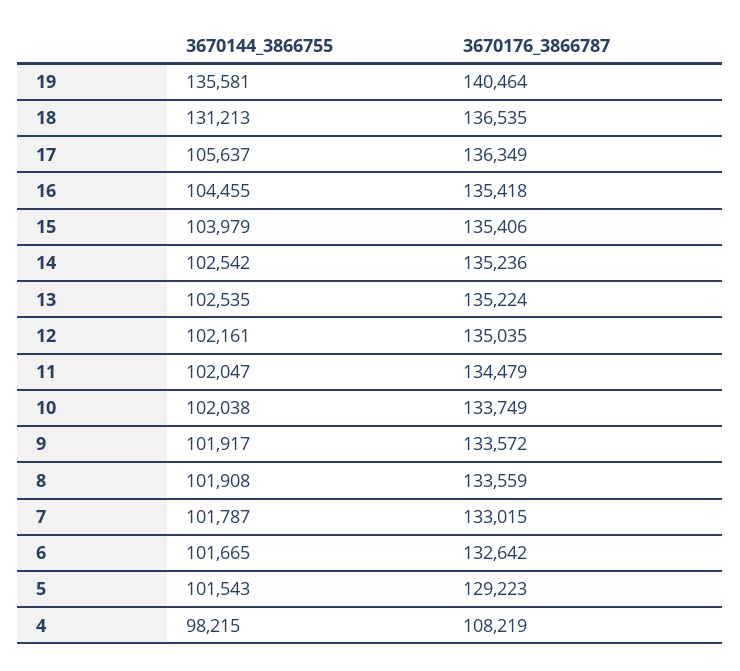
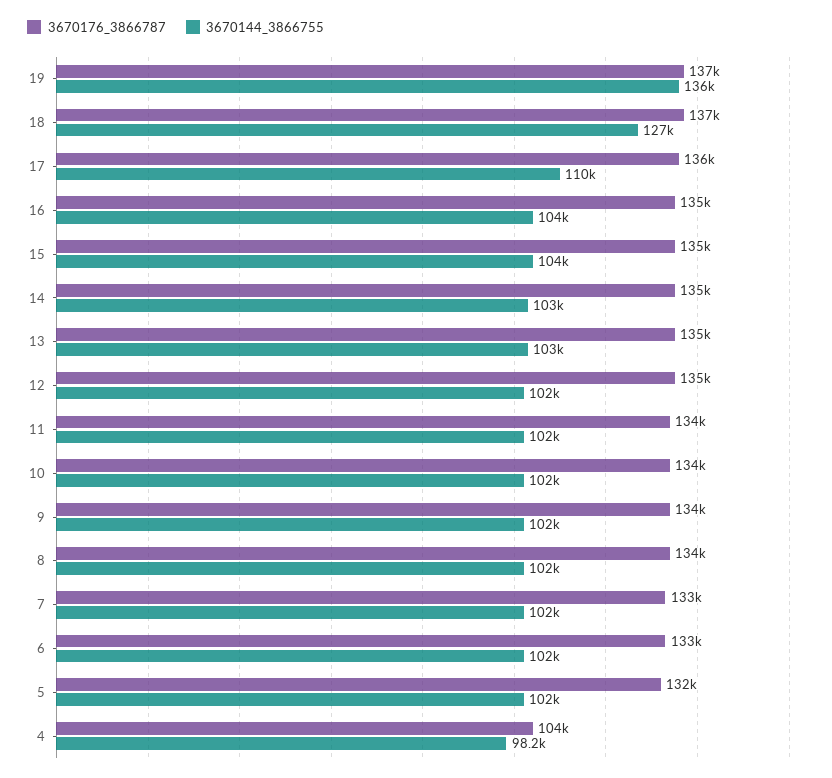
  {
    "3670144_3866755": {
      "19": 135581,
-     "18": 131213,
+     "18": 127000,
-     "17": 105637,
+     "17": 110000,
      "16": 104455,
      "15": 103979,
      "14": 102542,
      "13": 102535,
      "12": 102161,
      "11": 102047,
      "10": 102038,
      "9": 101917,
      "8": 101908,
      "7": 101787,
      "6": 101665,
      "5": 101543,
      "4": 98215
    },
    "3670176_3866787": {
-     "19": 140464,
+     "19": 137000,
      "18": 136535,
      "17": 136349,
      "16": 135418,
      "15": 135406,
      "14": 135236,
      "13": 135224,
      "12": 135035,
      "11": 134479,
      "10": 133749,
      "9": 133572,
      "8": 133559,
      "7": 133015,
      "6": 132642,
-     "5": 129223,
+     "5": 132000,
-     "4": 108219
+     "4": 104000
    }
  }

